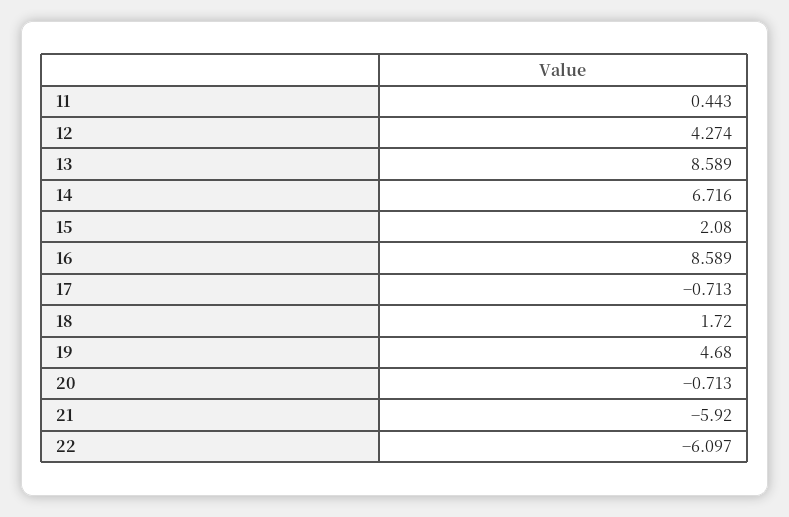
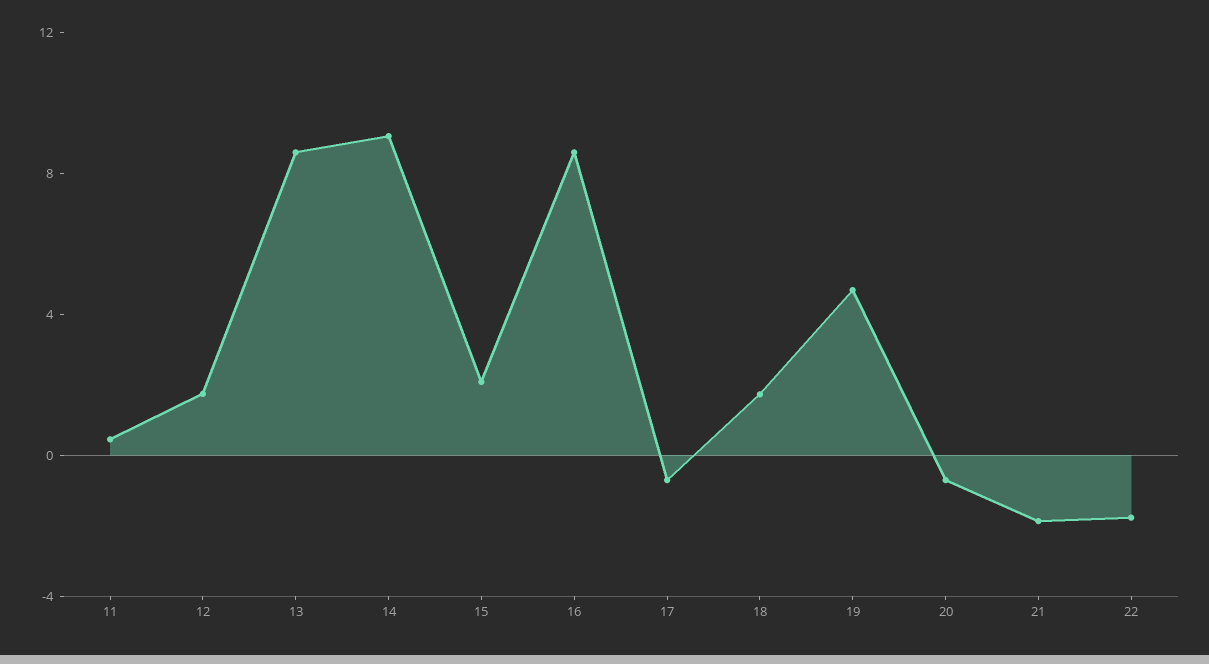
  {
    "11": 0.443,
-   "12": 4.274,
+   "12": 2,
    "13": 8.589,
-   "14": 6.716,
+   "14": 9,
    "15": 2.08,
    "16": 8.589,
    "17": -0.713,
    "18": 1.72,
    "19": 4.68,
    "20": -0.713,
-   "21": -5.92,
+   "21": -2,
-   "22": -6.097
+   "22": -2
  }

